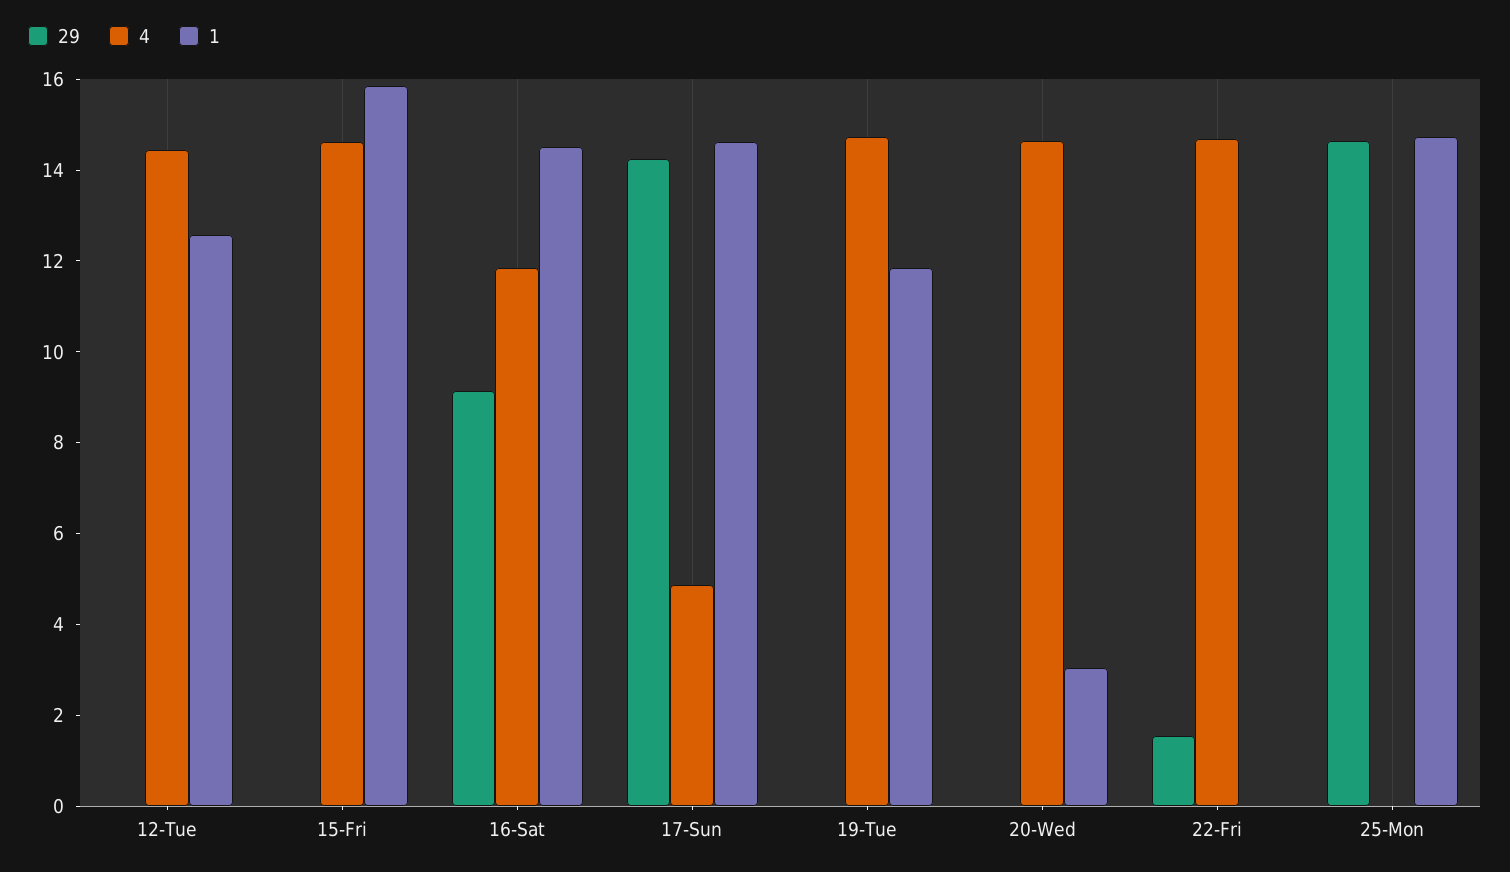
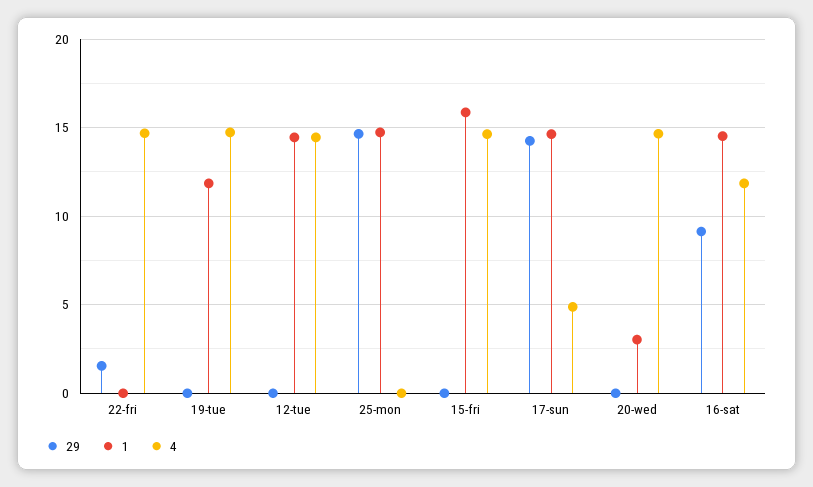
  {
    "29": {
      "12-Tue": 0,
      "15-Fri": 0,
      "16-Sat": 9,
      "17-Sun": 14.5,
      "19-Tue": 0,
      "20-Wed": 0,
      "22-Fri": 1.5,
      "25-Mon": 14.5
    },
    "4": {
      "12-Tue": 14.5,
      "15-Fri": 14.5,
      "16-Sat": 12,
      "17-Sun": 5,
      "19-Tue": 14.5,
      "20-Wed": 14.5,
      "22-Fri": 14.5,
      "25-Mon": 0
    },
    "1": {
-     "12-Tue": 12.5,
+     "12-Tue": 14.5,
      "15-Fri": 16,
      "16-Sat": 14.5,
      "17-Sun": 14.5,
      "19-Tue": 12,
      "20-Wed": 3,
      "22-Fri": 0,
      "25-Mon": 14.5
    }
  }

